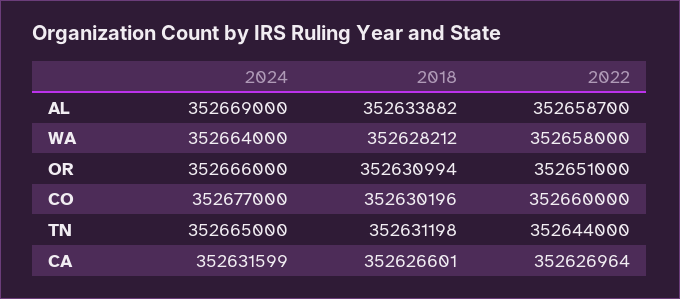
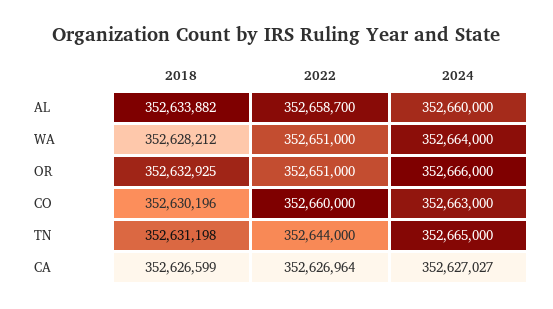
  {
    "2024": {
-     "AL": 352669000,
+     "AL": 352660000,
      "WA": 352664000,
      "OR": 352666000,
-     "CO": 352677000,
+     "CO": 352663000,
      "TN": 352665000,
-     "CA": 352631599
+     "CA": 352627027
    },
    "2018": {
      "AL": 352633882,
      "WA": 352628212,
-     "OR": 352630994,
+     "OR": 352632925,
      "CO": 352630196,
      "TN": 352631198,
-     "CA": 352626601
+     "CA": 352626599
    },
    "2022": {
      "AL": 352658700,
-     "WA": 352658000,
+     "WA": 352651000,
      "OR": 352651000,
      "CO": 352660000,
      "TN": 352644000,
      "CA": 352626964
    }
  }

